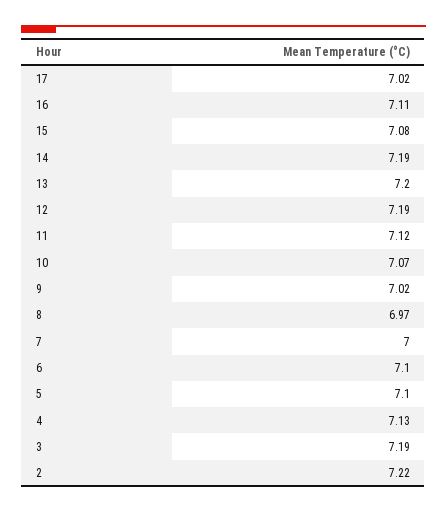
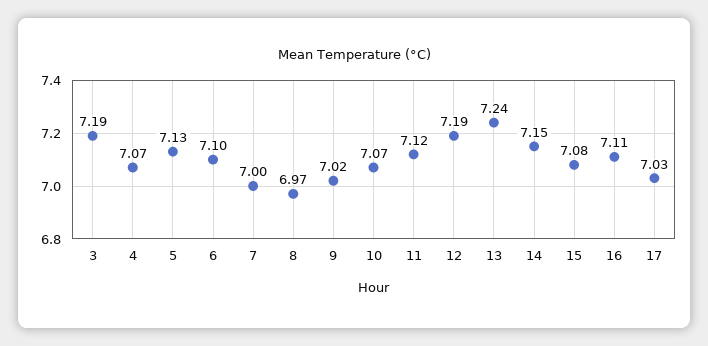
  {
-   "17": 7.02,
+   "17": 7.03,
    "16": 7.11,
    "15": 7.08,
-   "14": 7.19,
+   "14": 7.15,
-   "13": 7.2,
+   "13": 7.24,
    "12": 7.19,
    "11": 7.12,
    "10": 7.07,
    "9": 7.02,
    "8": 6.97,
    "7": 7,
    "6": 7.1,
-   "5": 7.1,
+   "5": 7.13,
-   "4": 7.13,
+   "4": 7.07,
-   "3": 7.19,
+   "3": 7.19
-   "2": 7.22
  }

